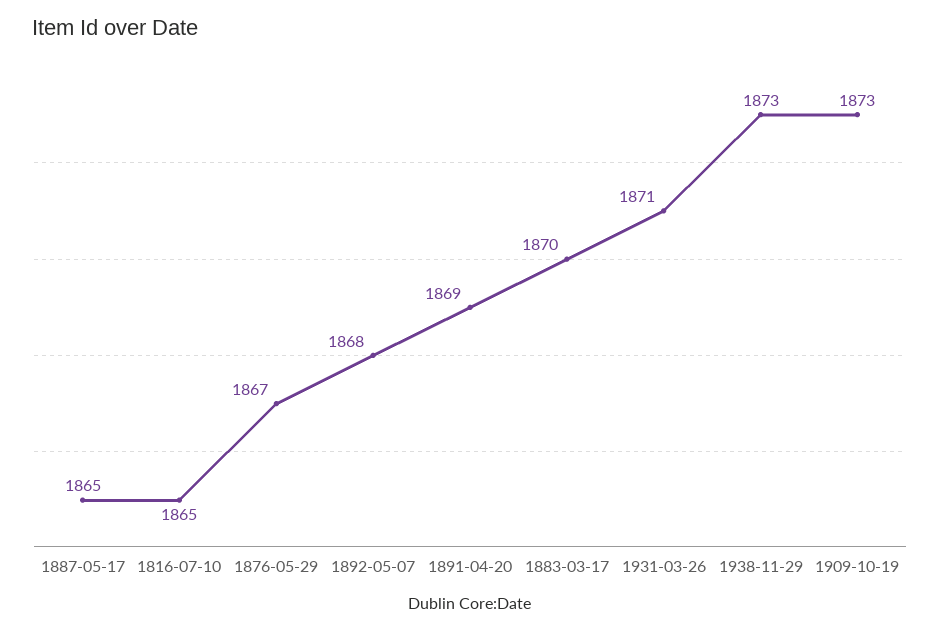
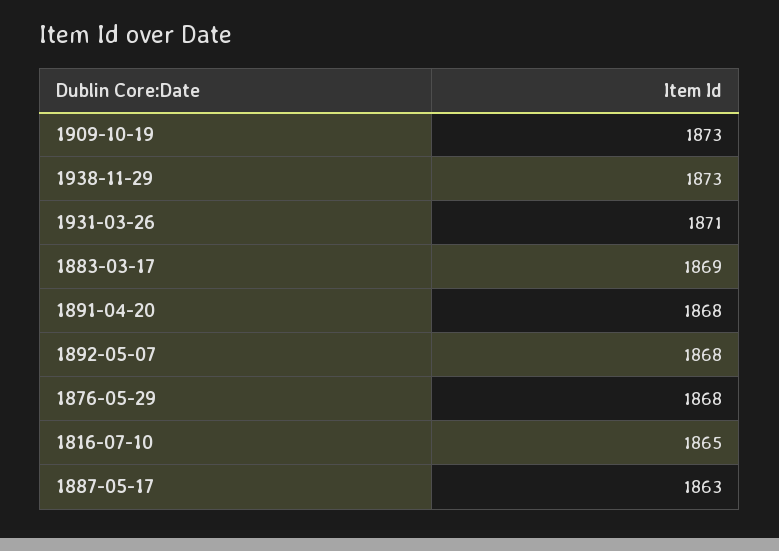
  {
-   "1887-05-17": 1865,
+   "1887-05-17": 1863,
    "1816-07-10": 1865,
-   "1876-05-29": 1867,
+   "1876-05-29": 1868,
    "1892-05-07": 1868,
-   "1891-04-20": 1869,
+   "1891-04-20": 1868,
-   "1883-03-17": 1870,
+   "1883-03-17": 1869,
    "1931-03-26": 1871,
    "1938-11-29": 1873,
    "1909-10-19": 1873
  }

